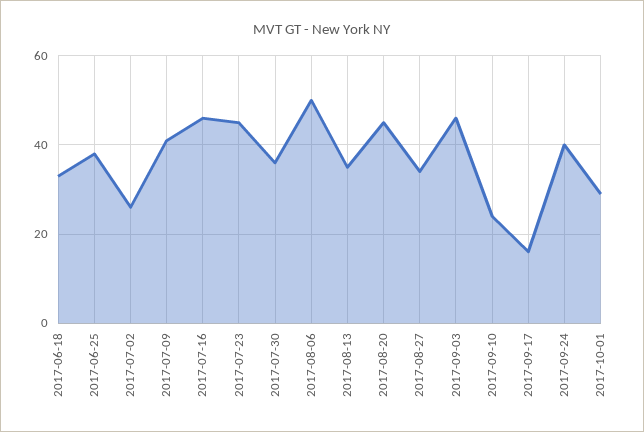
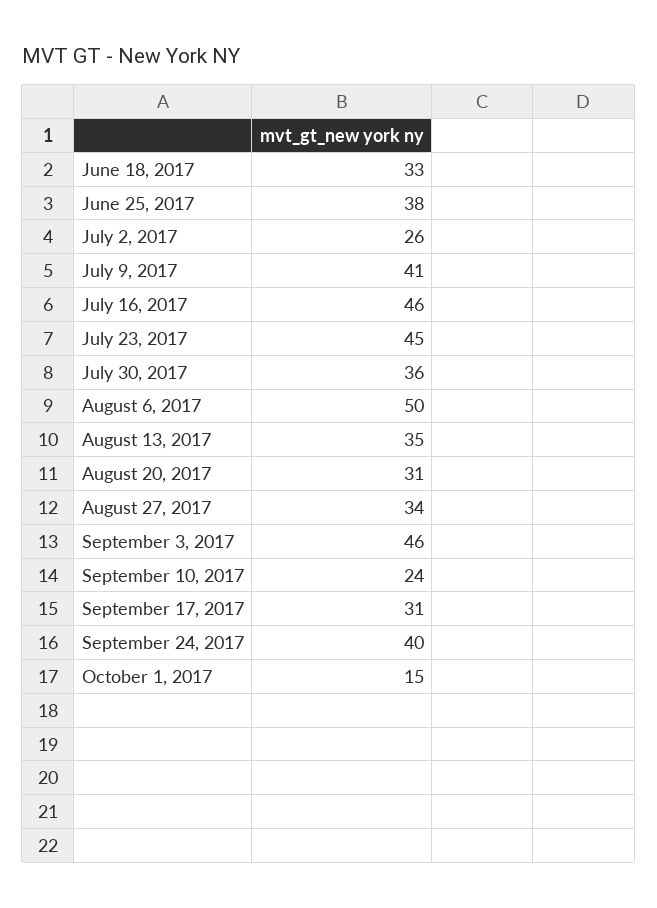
  {
    "2017-06-18": 33,
    "2017-06-25": 38,
    "2017-07-02": 26,
    "2017-07-09": 41,
    "2017-07-16": 46,
    "2017-07-23": 45,
    "2017-07-30": 36,
    "2017-08-06": 50,
    "2017-08-13": 35,
-   "2017-08-20": 45,
+   "2017-08-20": 31,
    "2017-08-27": 34,
    "2017-09-03": 46,
    "2017-09-10": 24,
-   "2017-09-17": 15,
+   "2017-09-17": 31,
    "2017-09-24": 40,
-   "2017-10-01": 30
+   "2017-10-01": 15
  }

